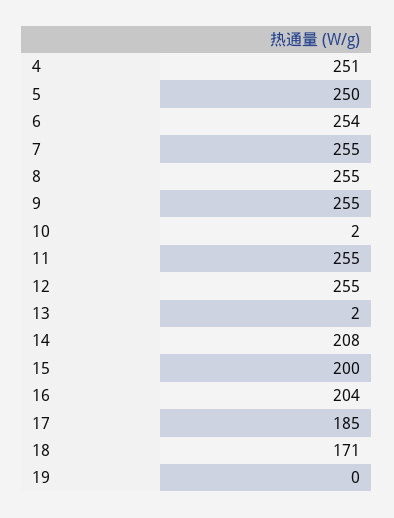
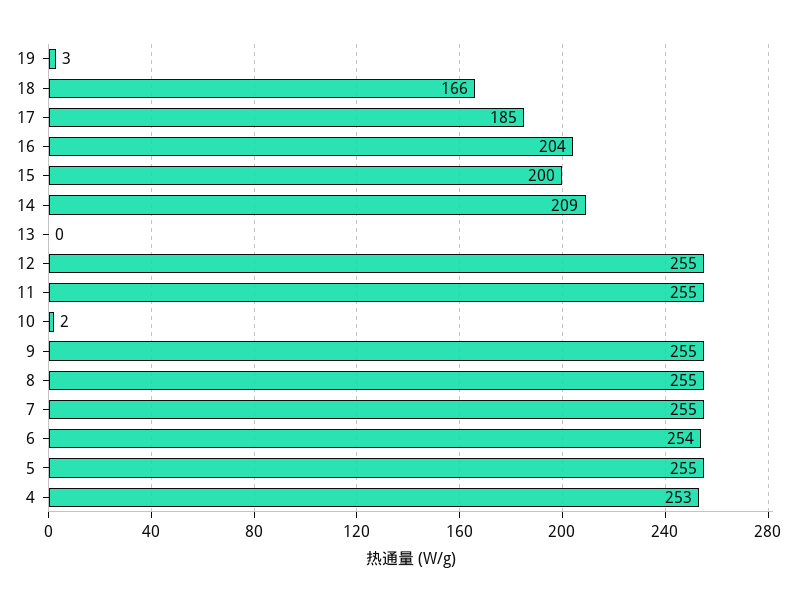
  {
-   "4": 251,
+   "4": 253,
-   "5": 250,
+   "5": 255,
    "6": 254,
    "7": 255,
    "8": 255,
    "9": 255,
    "10": 2,
    "11": 255,
    "12": 255,
-   "13": 2,
+   "13": 0,
-   "14": 208,
+   "14": 209,
    "15": 200,
    "16": 204,
    "17": 185,
-   "18": 171,
+   "18": 166,
-   "19": 0
+   "19": 3
  }

